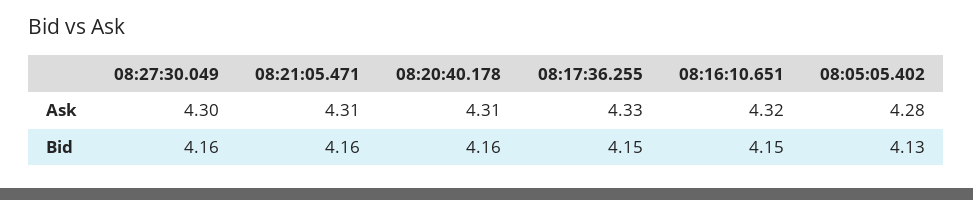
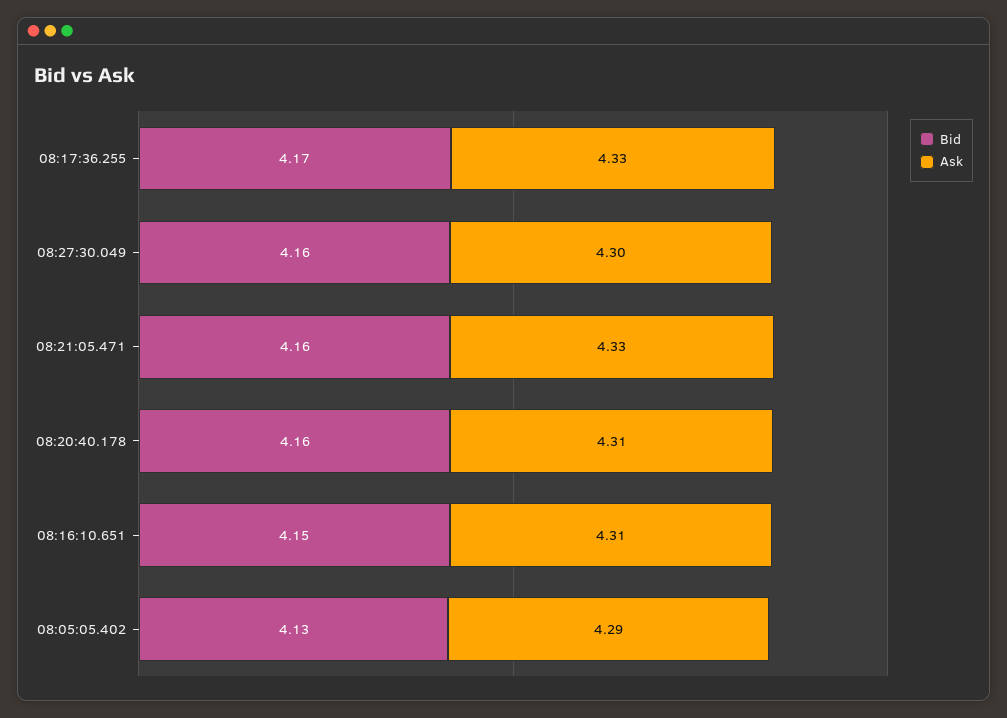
  {
    "Ask": {
      "08:27:30.049": 4.3,
-     "08:21:05.471": 4.31,
+     "08:21:05.471": 4.33,
      "08:20:40.178": 4.31,
      "08:17:36.255": 4.33,
-     "08:16:10.651": 4.32,
+     "08:16:10.651": 4.31,
-     "08:05:05.402": 4.28
+     "08:05:05.402": 4.29
    },
    "Bid": {
      "08:27:30.049": 4.16,
      "08:21:05.471": 4.16,
      "08:20:40.178": 4.16,
-     "08:17:36.255": 4.15,
+     "08:17:36.255": 4.17,
      "08:16:10.651": 4.15,
      "08:05:05.402": 4.13
    }
  }

